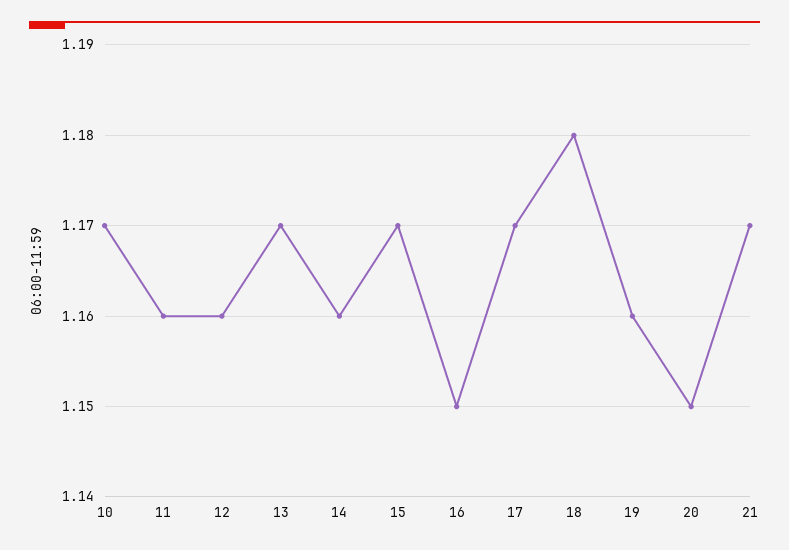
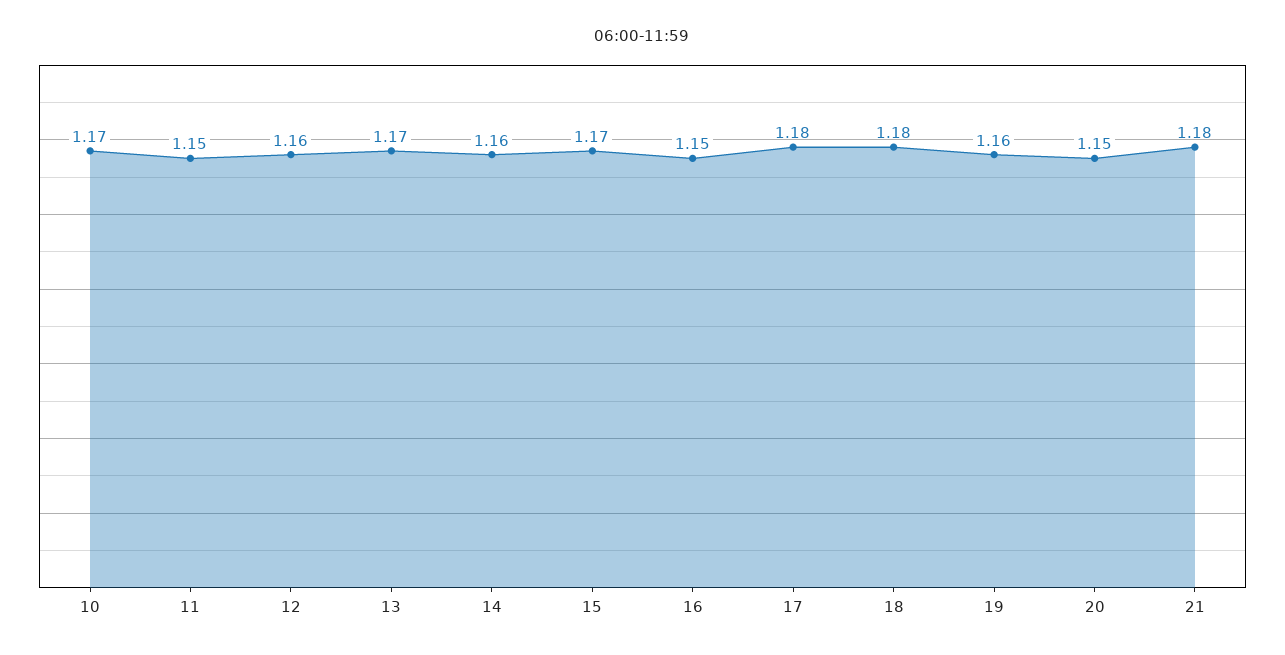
  {
    "10": 1.17,
-   "11": 1.16,
+   "11": 1.15,
    "12": 1.16,
    "13": 1.17,
    "14": 1.16,
    "15": 1.17,
    "16": 1.15,
-   "17": 1.17,
+   "17": 1.18,
    "18": 1.18,
    "19": 1.16,
    "20": 1.15,
-   "21": 1.17
+   "21": 1.18
  }

